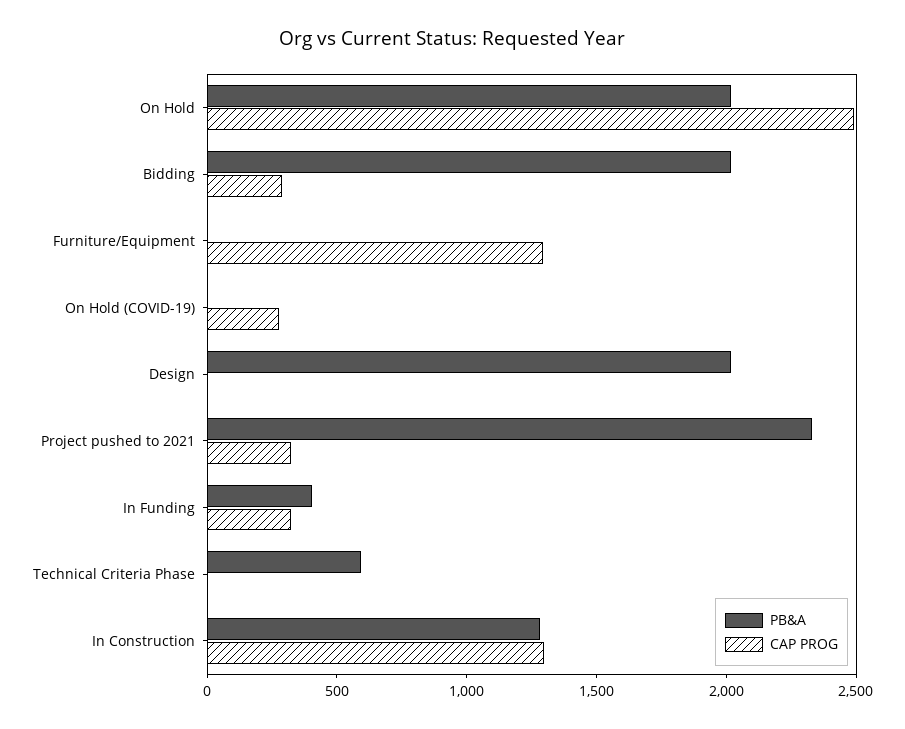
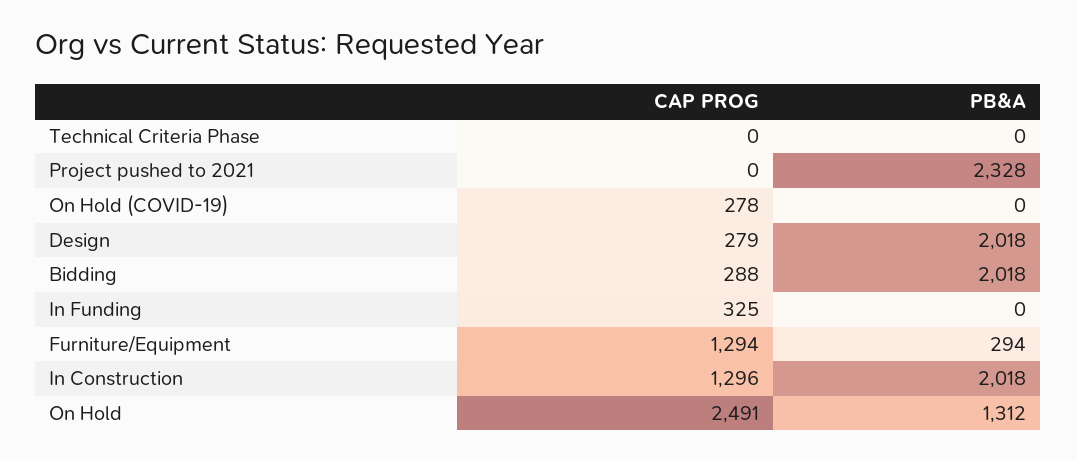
  {
    "PB&A": {
-     "On Hold": 2000,
+     "On Hold": 1312,
      "Bidding": 2018,
-     "Furniture/Equipment": 0,
+     "Furniture/Equipment": 294,
      "On Hold (COVID-19)": 0,
      "Design": 2018,
      "Project pushed to 2021": 2328,
-     "In Funding": 400,
+     "In Funding": 0,
-     "Technical Criteria Phase": 600,
+     "Technical Criteria Phase": 0,
-     "In Construction": 1300
+     "In Construction": 2018
    },
    "CAP PROG": {
      "On Hold": 2491,
      "Bidding": 288,
      "Furniture/Equipment": 1294,
      "On Hold (COVID-19)": 278,
-     "Design": 0,
+     "Design": 279,
-     "Project pushed to 2021": 300,
+     "Project pushed to 2021": 0,
      "In Funding": 325,
      "Technical Criteria Phase": 0,
      "In Construction": 1296
    }
  }

